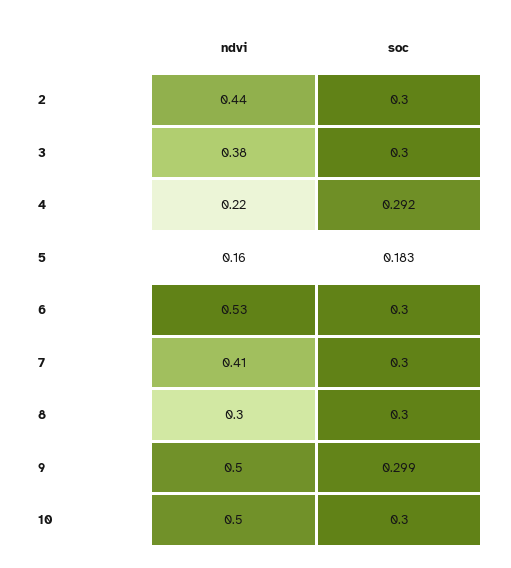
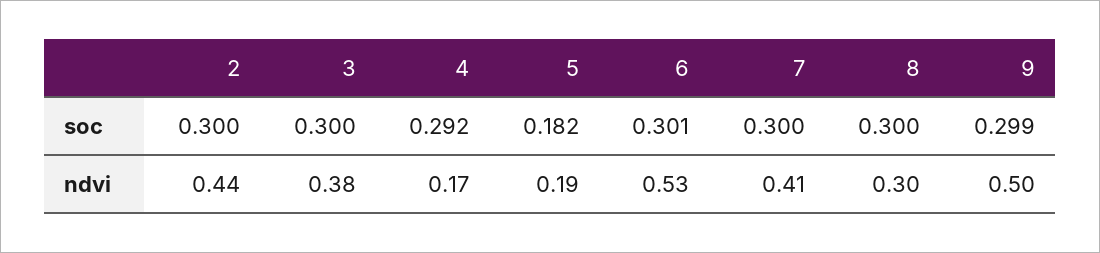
  {
    "ndvi": {
      "2": 0.44,
      "3": 0.38,
-     "4": 0.22,
+     "4": 0.17,
-     "5": 0.16,
+     "5": 0.19,
      "6": 0.53,
      "7": 0.41,
      "8": 0.3,
-     "9": 0.5,
+     "9": 0.5
-     "10": 0.5
    },
    "soc": {
      "2": 0.3,
      "3": 0.3,
      "4": 0.292,
-     "5": 0.183,
+     "5": 0.182,
-     "6": 0.3,
+     "6": 0.301,
      "7": 0.3,
      "8": 0.3,
-     "9": 0.299,
+     "9": 0.299
-     "10": 0.3
    }
  }

